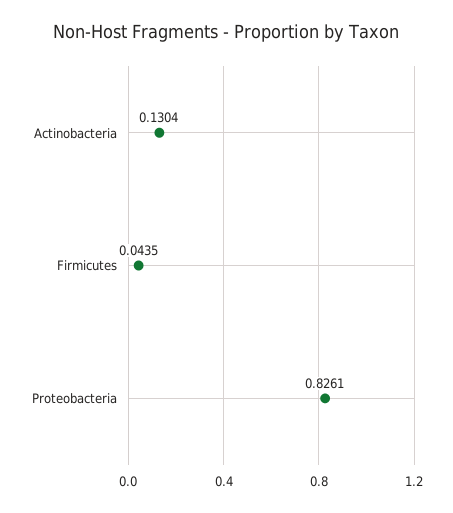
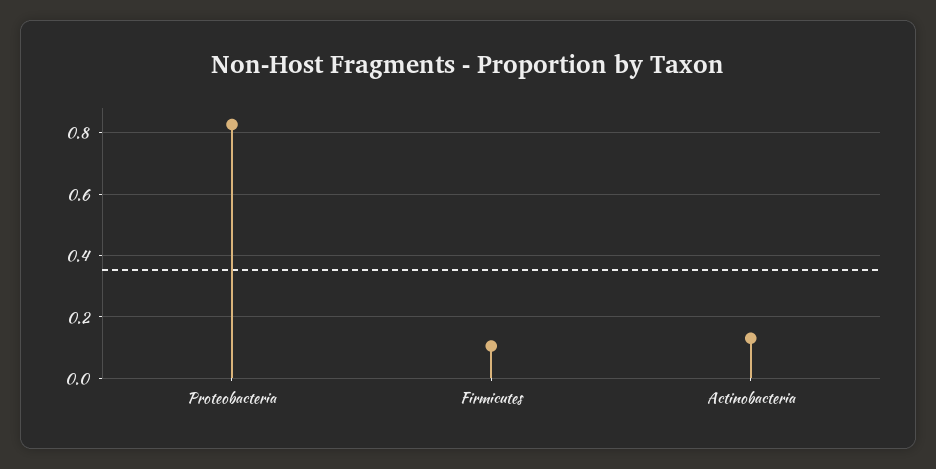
  {
    "Actinobacteria": 0.1304,
-   "Firmicutes": 0.0435,
+   "Firmicutes": 0.1,
    "Proteobacteria": 0.8261
  }

